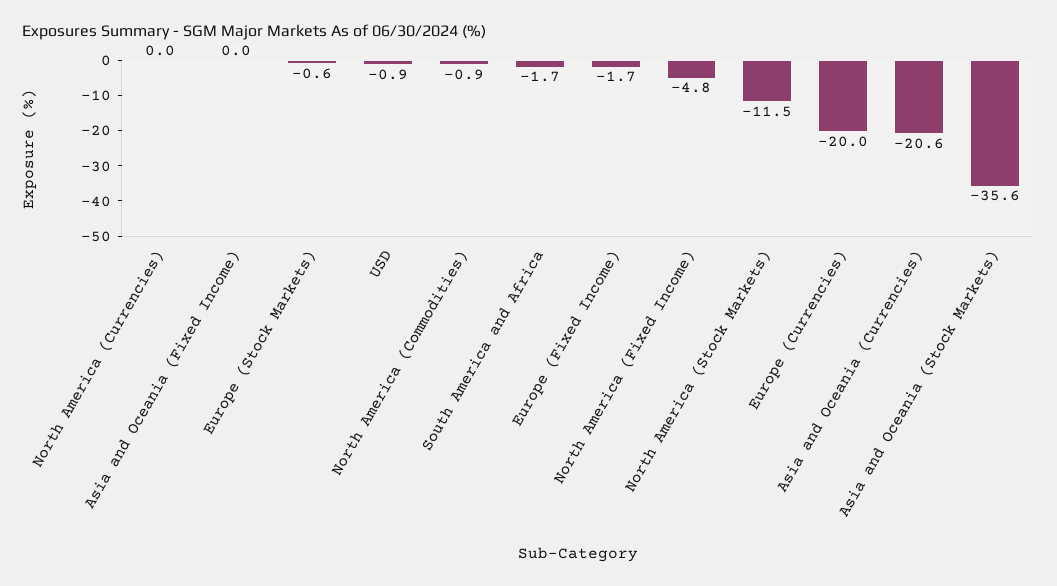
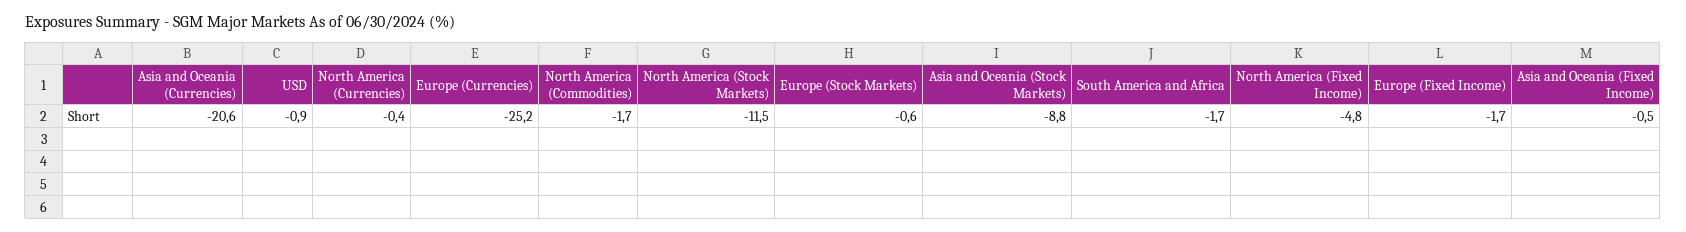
  {
-   "North America (Currencies)": 0,
+   "North America (Currencies)": -0.4,
-   "Asia and Oceania (Fixed Income)": 0,
+   "Asia and Oceania (Fixed Income)": -0.5,
    "Europe (Stock Markets)": -0.6,
    "USD": -0.9,
-   "North America (Commodities)": -0.9,
+   "North America (Commodities)": -1.7,
    "South America and Africa": -1.7,
    "Europe (Fixed Income)": -1.7,
    "North America (Fixed Income)": -4.8,
    "North America (Stock Markets)": -11.5,
-   "Europe (Currencies)": -20,
+   "Europe (Currencies)": -25.2,
    "Asia and Oceania (Currencies)": -20.6,
-   "Asia and Oceania (Stock Markets)": -35.6
+   "Asia and Oceania (Stock Markets)": -8.8
  }

